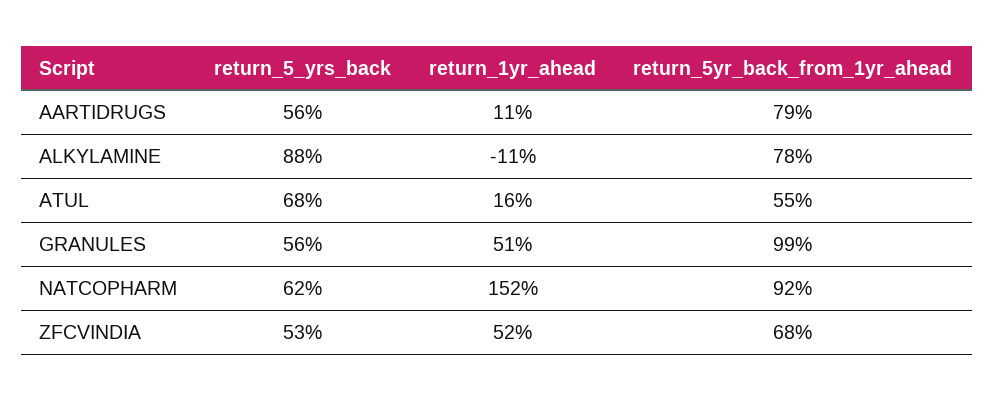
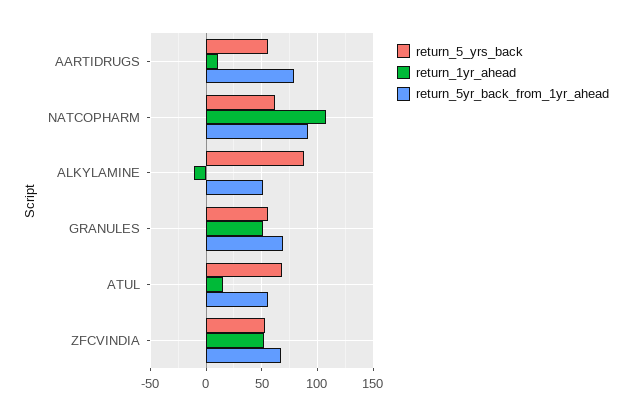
  {
    "return_5_yrs_back": {
      "AARTIDRUGS": 56,
      "ALKYLAMINE": 88,
      "ATUL": 68,
      "GRANULES": 56,
      "NATCOPHARM": 62,
      "ZFCVINDIA": 53
    },
    "return_1yr_ahead": {
      "AARTIDRUGS": 11,
      "ALKYLAMINE": -11,
      "ATUL": 16,
      "GRANULES": 51,
-     "NATCOPHARM": 152,
+     "NATCOPHARM": 110,
      "ZFCVINDIA": 52
    },
    "return_5yr_back_from_1yr_ahead": {
      "AARTIDRUGS": 79,
-     "ALKYLAMINE": 78,
+     "ALKYLAMINE": 50,
      "ATUL": 55,
-     "GRANULES": 99,
+     "GRANULES": 70,
      "NATCOPHARM": 92,
      "ZFCVINDIA": 68
    }
  }

